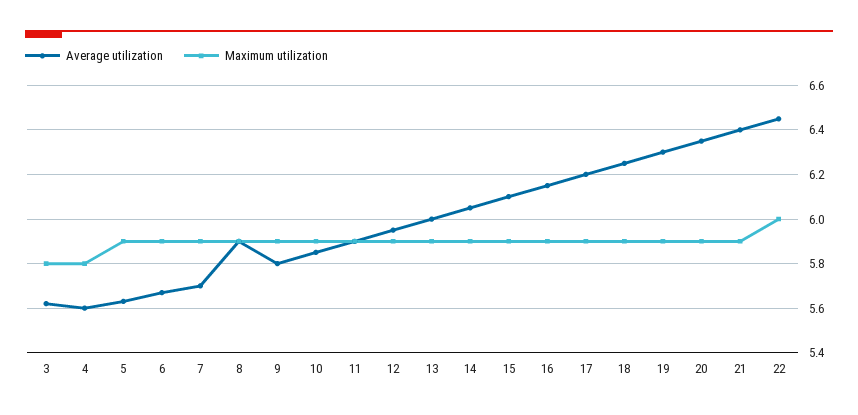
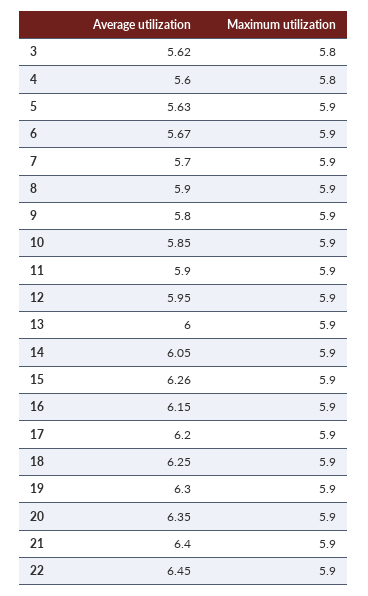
  {
    "Average utilization": {
      "3": 5.62,
      "4": 5.6,
      "5": 5.63,
      "6": 5.67,
      "7": 5.7,
      "8": 5.9,
      "9": 5.8,
      "10": 5.85,
      "11": 5.9,
      "12": 5.95,
      "13": 6,
      "14": 6.05,
-     "15": 6.1,
+     "15": 6.26,
      "16": 6.15,
      "17": 6.2,
      "18": 6.25,
      "19": 6.3,
      "20": 6.35,
      "21": 6.4,
      "22": 6.45
    },
    "Maximum utilization": {
      "3": 5.8,
      "4": 5.8,
      "5": 5.9,
      "6": 5.9,
      "7": 5.9,
      "8": 5.9,
      "9": 5.9,
      "10": 5.9,
      "11": 5.9,
      "12": 5.9,
      "13": 5.9,
      "14": 5.9,
      "15": 5.9,
      "16": 5.9,
      "17": 5.9,
      "18": 5.9,
      "19": 5.9,
      "20": 5.9,
      "21": 5.9,
-     "22": 6
+     "22": 5.9
    }
  }

